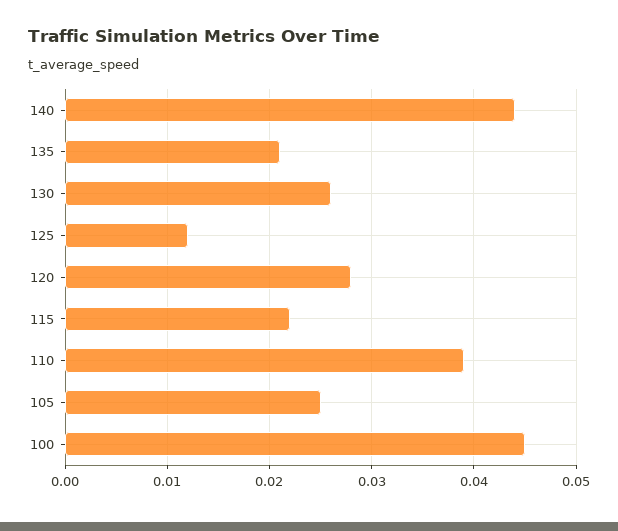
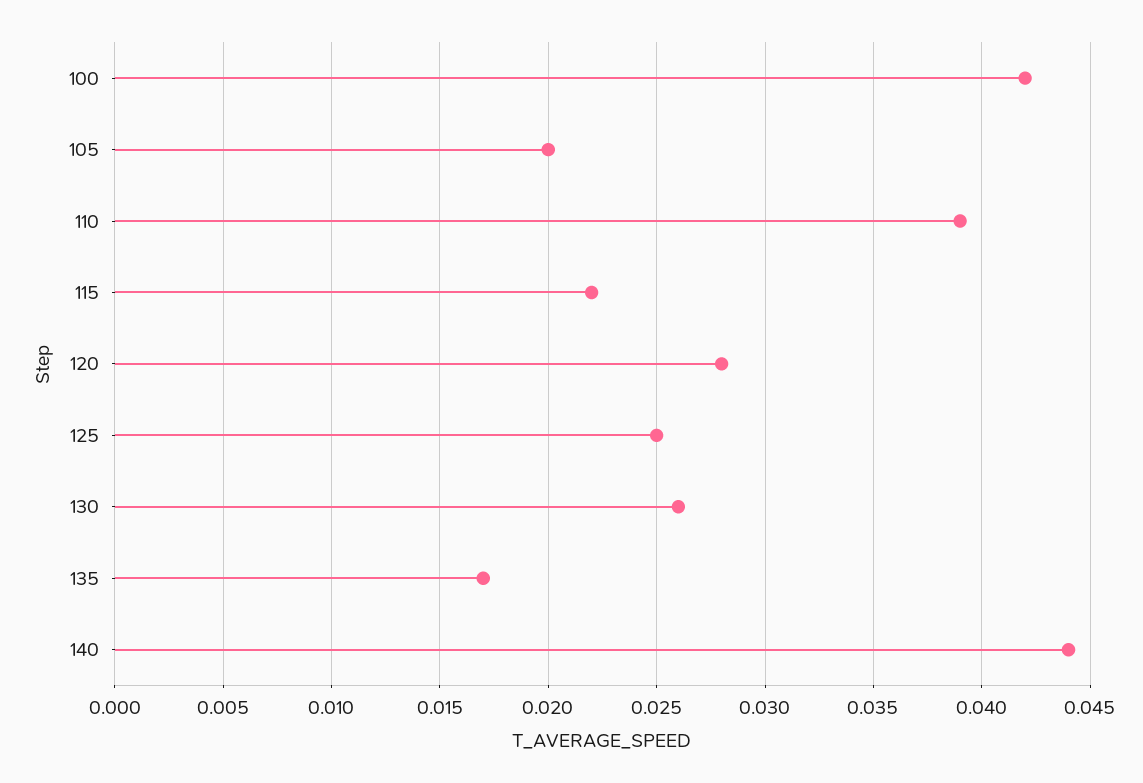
  {
    "140": 0.044,
-   "135": 0.021,
+   "135": 0.017,
    "130": 0.026,
-   "125": 0.012,
+   "125": 0.025,
    "120": 0.028,
    "115": 0.022,
    "110": 0.039,
-   "105": 0.025,
+   "105": 0.02,
-   "100": 0.045
+   "100": 0.042
  }

